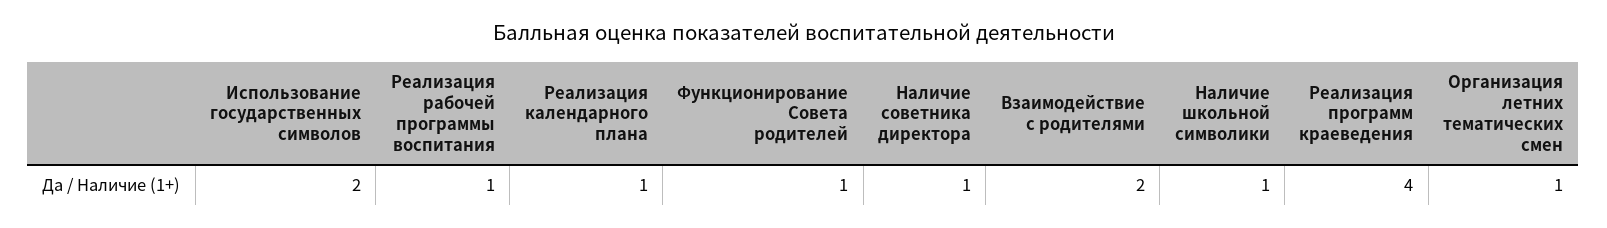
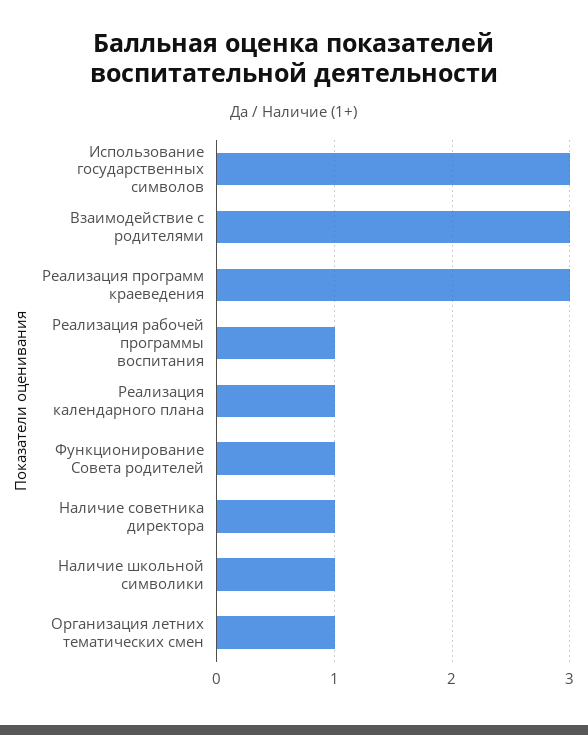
  {
-   "Использование государственных символов": 2,
+   "Использование государственных символов": 3,
    "Реализация рабочей программы воспитания": 1,
    "Реализация календарного плана": 1,
    "Функционирование Совета родителей": 1,
    "Наличие советника директора": 1,
-   "Взаимодействие с родителями": 2,
+   "Взаимодействие с родителями": 3,
    "Наличие школьной символики": 1,
-   "Реализация программ краеведения": 4,
+   "Реализация программ краеведения": 3,
    "Организация летних тематических смен": 1
  }

